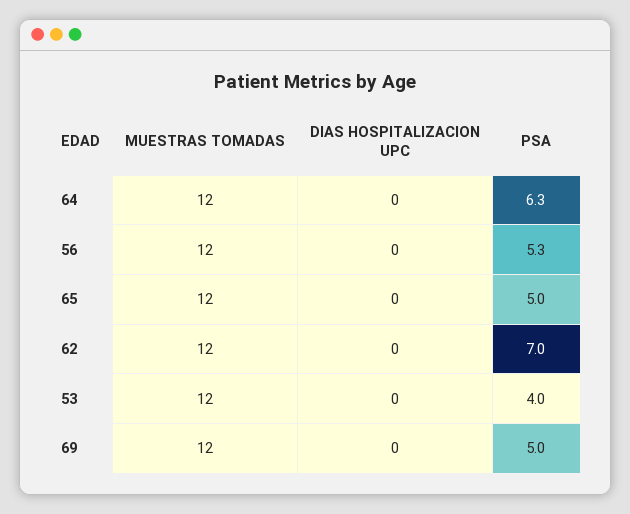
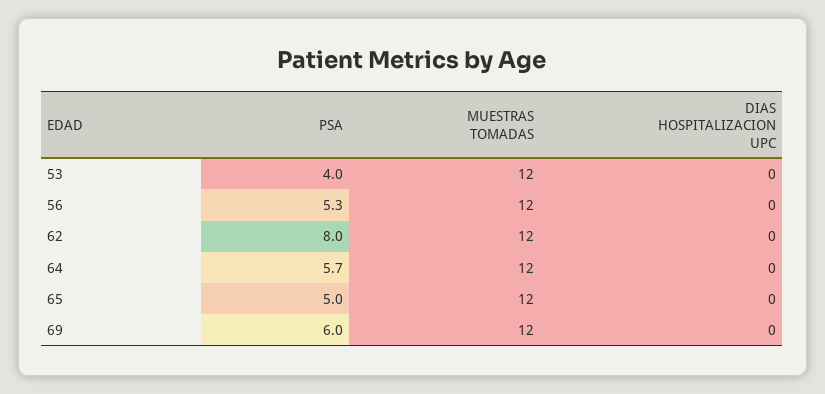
  {
    "MUESTRAS TOMADAS": {
      "64": 12,
      "56": 12,
      "65": 12,
      "62": 12,
      "53": 12,
      "69": 12
    },
    "DIAS HOSPITALIZACION UPC": {
      "64": 0,
      "56": 0,
      "65": 0,
      "62": 0,
      "53": 0,
      "69": 0
    },
    "PSA": {
-     "64": 6.3,
+     "64": 5.7,
      "56": 5.3,
      "65": 5,
-     "62": 7,
+     "62": 8,
      "53": 4,
-     "69": 5
+     "69": 6
    }
  }

